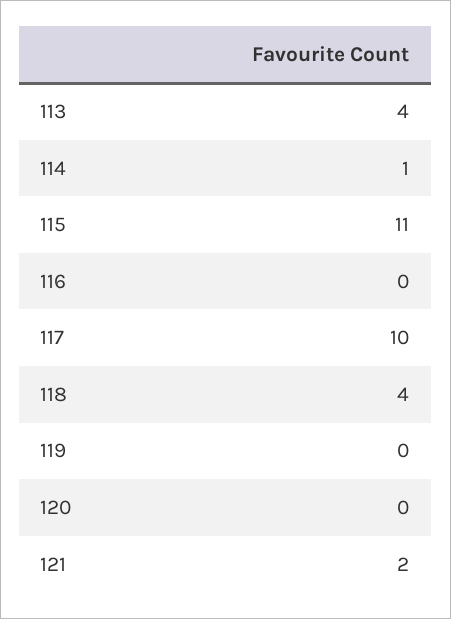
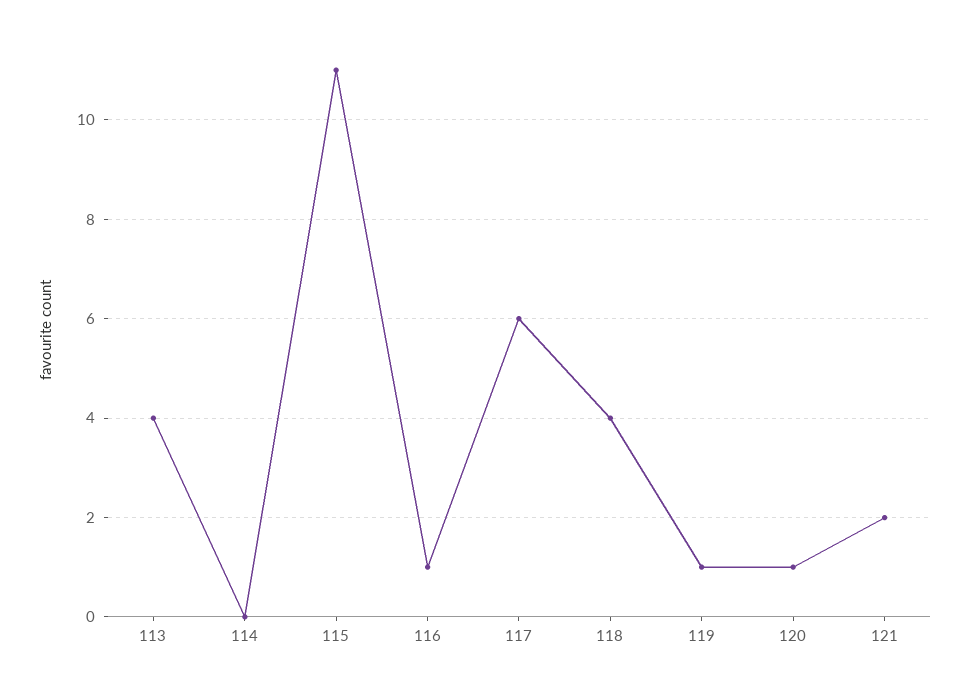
  {
    "113": 4,
-   "114": 1,
+   "114": 0,
    "115": 11,
-   "116": 0,
+   "116": 1,
-   "117": 10,
+   "117": 6,
    "118": 4,
-   "119": 0,
+   "119": 1,
-   "120": 0,
+   "120": 1,
    "121": 2
  }

